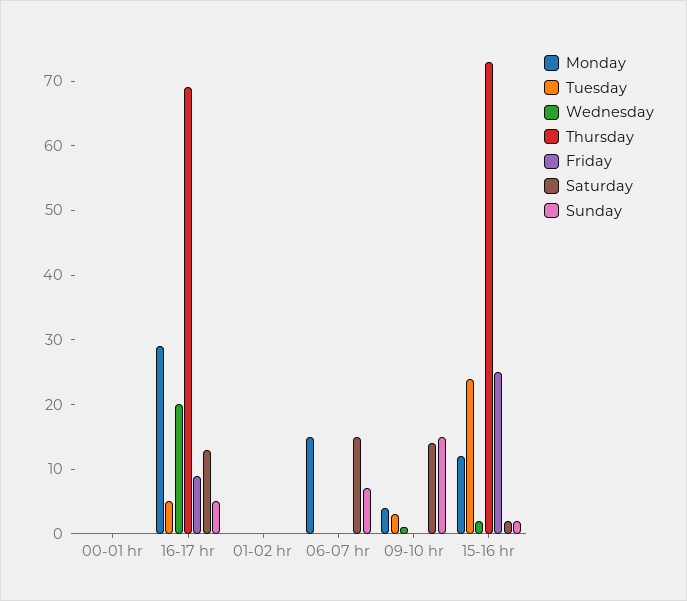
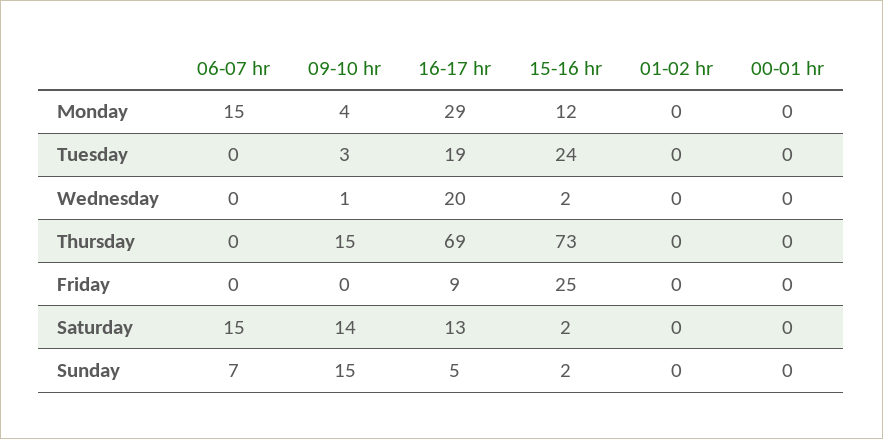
  {
    "Monday": {
      "00-01 hr": 0,
      "16-17 hr": 29,
      "01-02 hr": 0,
      "06-07 hr": 15,
      "09-10 hr": 4,
      "15-16 hr": 12
    },
    "Tuesday": {
      "00-01 hr": 0,
-     "16-17 hr": 5,
+     "16-17 hr": 19,
      "01-02 hr": 0,
      "06-07 hr": 0,
      "09-10 hr": 3,
      "15-16 hr": 24
    },
    "Wednesday": {
      "00-01 hr": 0,
      "16-17 hr": 20,
      "01-02 hr": 0,
      "06-07 hr": 0,
      "09-10 hr": 1,
      "15-16 hr": 2
    },
    "Thursday": {
      "00-01 hr": 0,
      "16-17 hr": 69,
      "01-02 hr": 0,
      "06-07 hr": 0,
-     "09-10 hr": 0,
+     "09-10 hr": 15,
      "15-16 hr": 73
    },
    "Friday": {
      "00-01 hr": 0,
      "16-17 hr": 9,
      "01-02 hr": 0,
      "06-07 hr": 0,
      "09-10 hr": 0,
      "15-16 hr": 25
    },
    "Saturday": {
      "00-01 hr": 0,
      "16-17 hr": 13,
      "01-02 hr": 0,
      "06-07 hr": 15,
      "09-10 hr": 14,
      "15-16 hr": 2
    },
    "Sunday": {
      "00-01 hr": 0,
      "16-17 hr": 5,
      "01-02 hr": 0,
      "06-07 hr": 7,
      "09-10 hr": 15,
      "15-16 hr": 2
    }
  }

